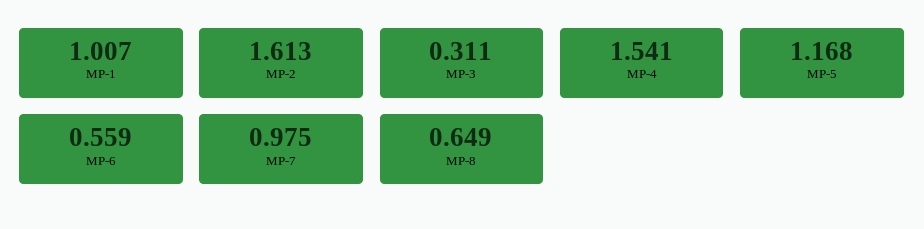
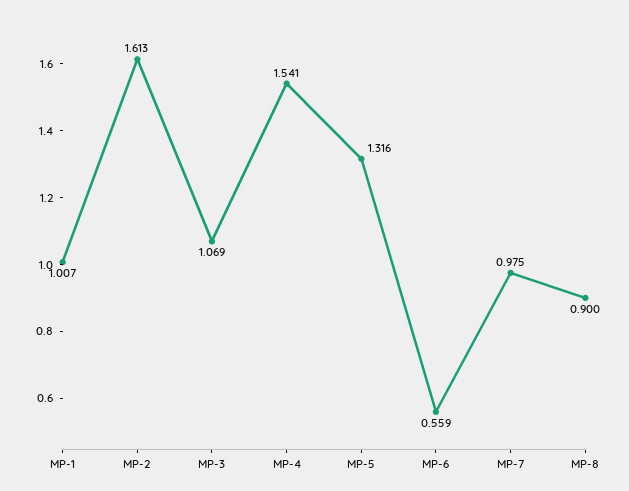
  {
    "MP-1": 1.007,
    "MP-2": 1.613,
-   "MP-3": 0.311,
+   "MP-3": 1.069,
    "MP-4": 1.541,
-   "MP-5": 1.168,
+   "MP-5": 1.316,
    "MP-6": 0.559,
    "MP-7": 0.975,
-   "MP-8": 0.649
+   "MP-8": 0.9
  }

